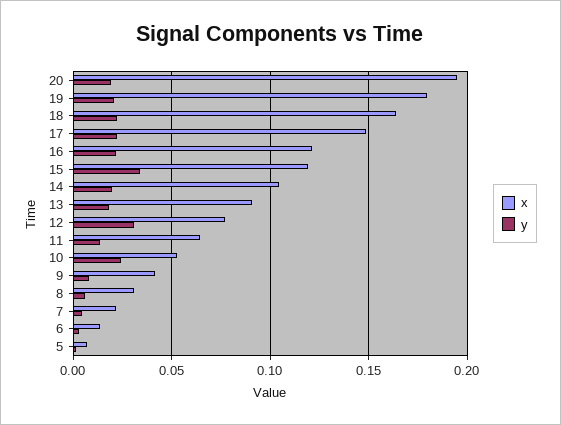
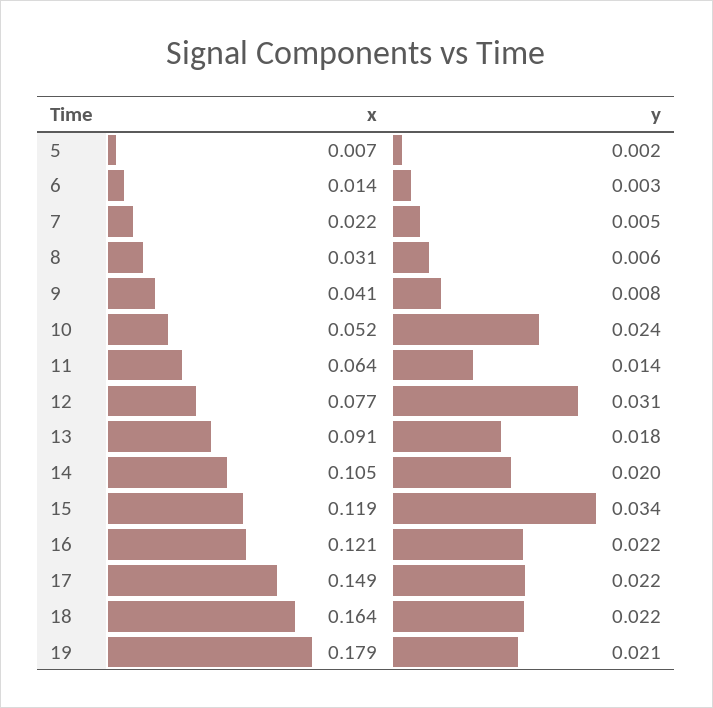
  {
    "x": {
-     "20": 0.195,
      "19": 0.179,
      "18": 0.164,
      "17": 0.149,
      "16": 0.121,
      "15": 0.119,
      "14": 0.105,
      "13": 0.091,
      "12": 0.077,
      "11": 0.064,
      "10": 0.052,
      "9": 0.041,
      "8": 0.031,
      "7": 0.022,
      "6": 0.014,
      "5": 0.007
    },
    "y": {
-     "20": 0.02,
      "19": 0.021,
      "18": 0.022,
      "17": 0.022,
      "16": 0.022,
      "15": 0.034,
      "14": 0.02,
      "13": 0.018,
      "12": 0.031,
      "11": 0.014,
      "10": 0.024,
      "9": 0.008,
      "8": 0.006,
      "7": 0.005,
      "6": 0.003,
      "5": 0.002
    }
  }

